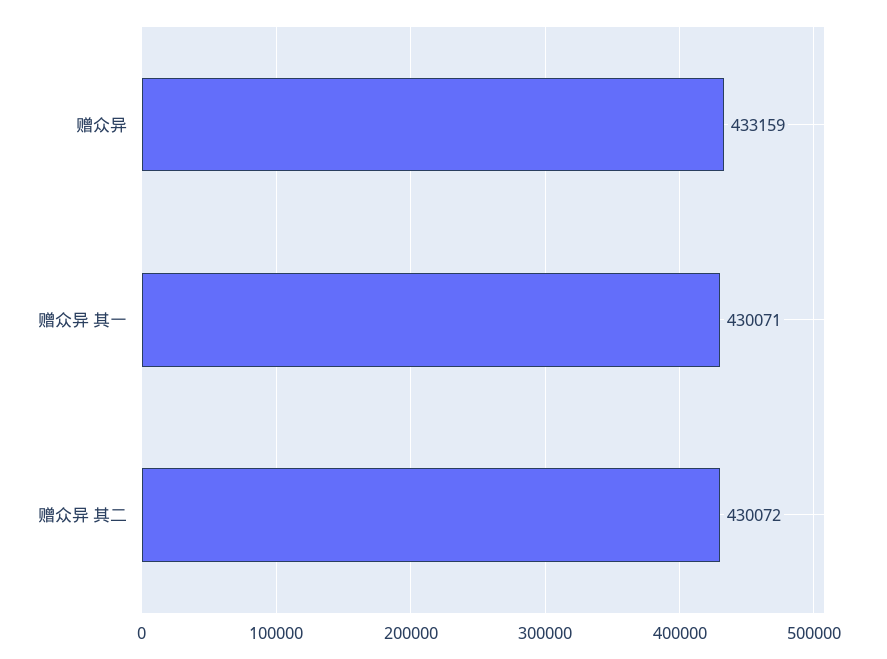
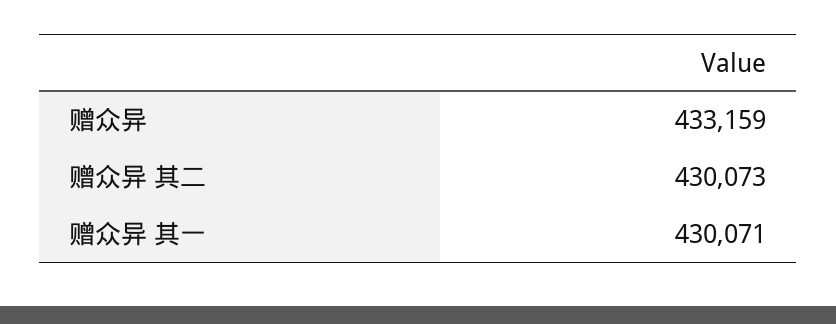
  {
    "赠众异": 433159,
    "赠众异 其一": 430071,
-   "赠众异 其二": 430072
+   "赠众异 其二": 430073
  }

